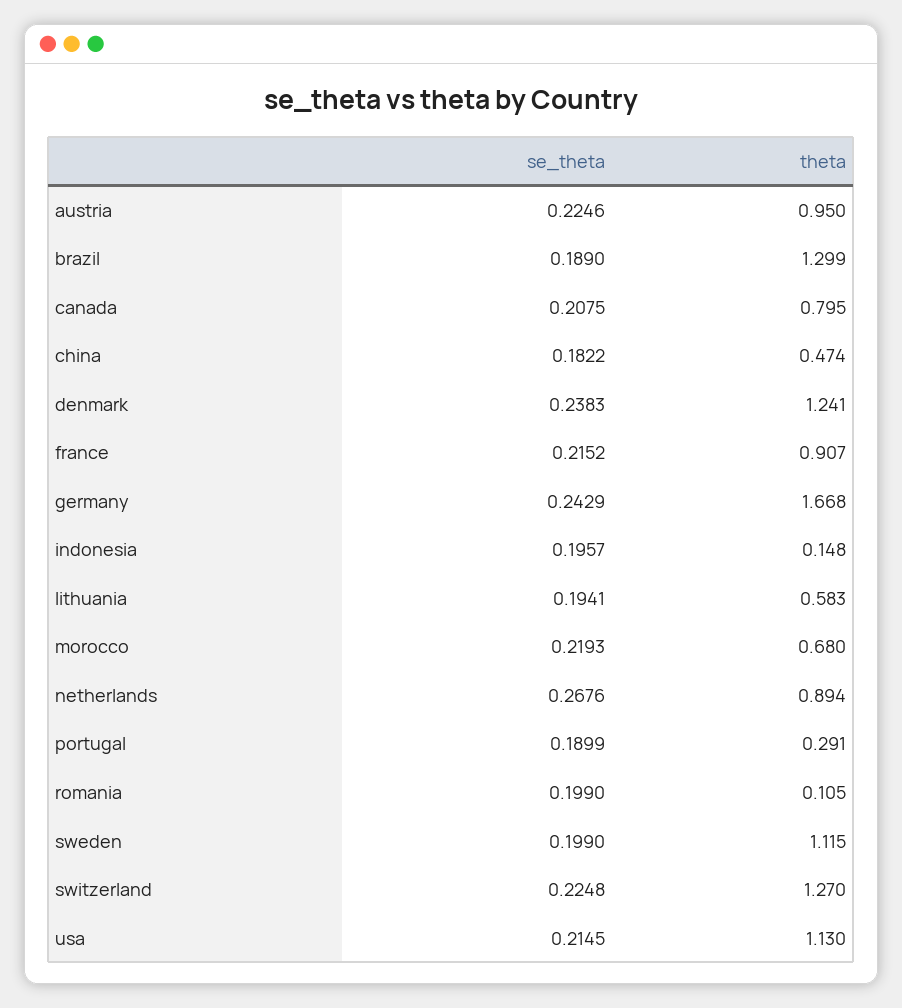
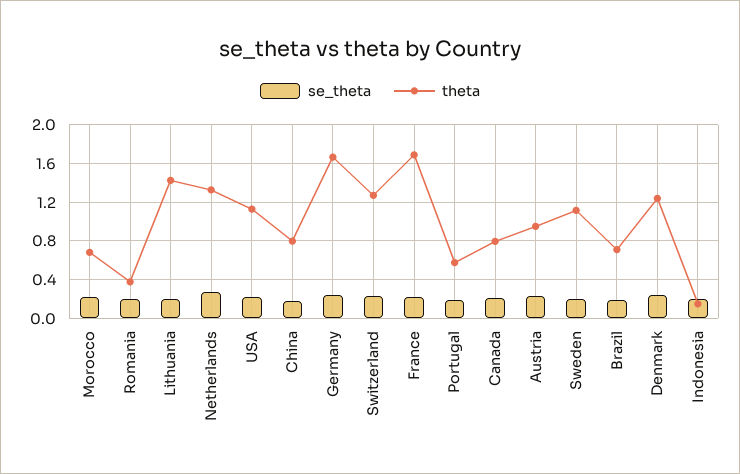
  {
    "se_theta": {
      "austria": 0.2246,
      "brazil": 0.189,
      "canada": 0.2075,
      "china": 0.1822,
      "denmark": 0.2383,
      "france": 0.2152,
      "germany": 0.2429,
      "indonesia": 0.1957,
      "lithuania": 0.1941,
      "morocco": 0.2193,
      "netherlands": 0.2676,
      "portugal": 0.1899,
      "romania": 0.199,
      "sweden": 0.199,
      "switzerland": 0.2248,
      "usa": 0.2145
    },
    "theta": {
      "austria": 0.95,
-     "brazil": 1.299,
+     "brazil": 0.7,
      "canada": 0.795,
-     "china": 0.474,
+     "china": 0.8,
      "denmark": 1.241,
-     "france": 0.907,
+     "france": 1.7,
      "germany": 1.668,
      "indonesia": 0.148,
-     "lithuania": 0.583,
+     "lithuania": 1.4,
      "morocco": 0.68,
-     "netherlands": 0.894,
+     "netherlands": 1.3,
-     "portugal": 0.291,
+     "portugal": 0.6,
-     "romania": 0.105,
+     "romania": 0.4,
      "sweden": 1.115,
      "switzerland": 1.27,
      "usa": 1.13
    }
  }

